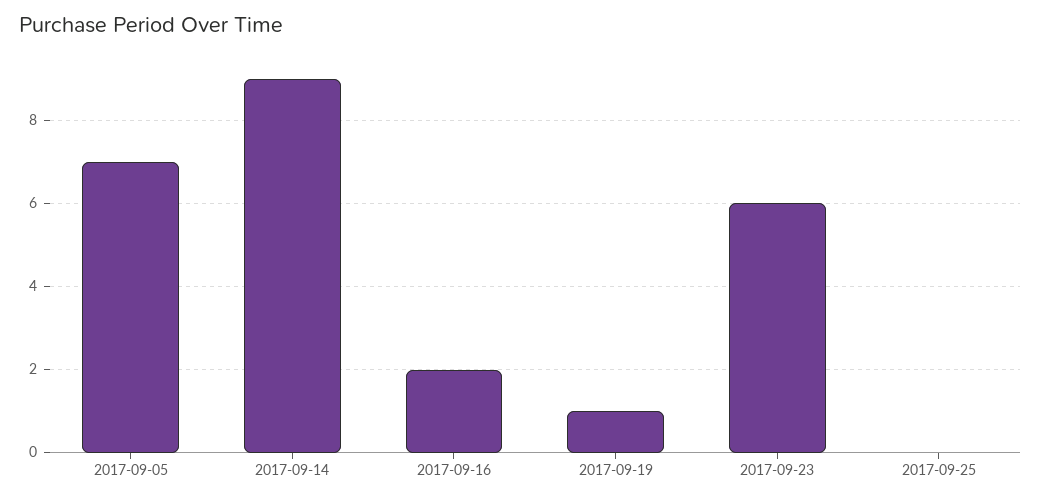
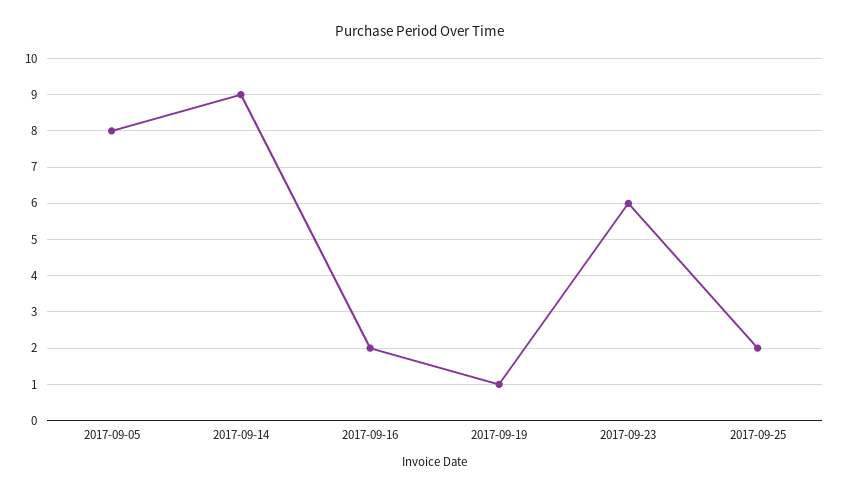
  {
-   "2017-09-05": 7,
+   "2017-09-05": 8,
    "2017-09-14": 9,
    "2017-09-16": 2,
    "2017-09-19": 1,
    "2017-09-23": 6,
-   "2017-09-25": 0
+   "2017-09-25": 2
  }

